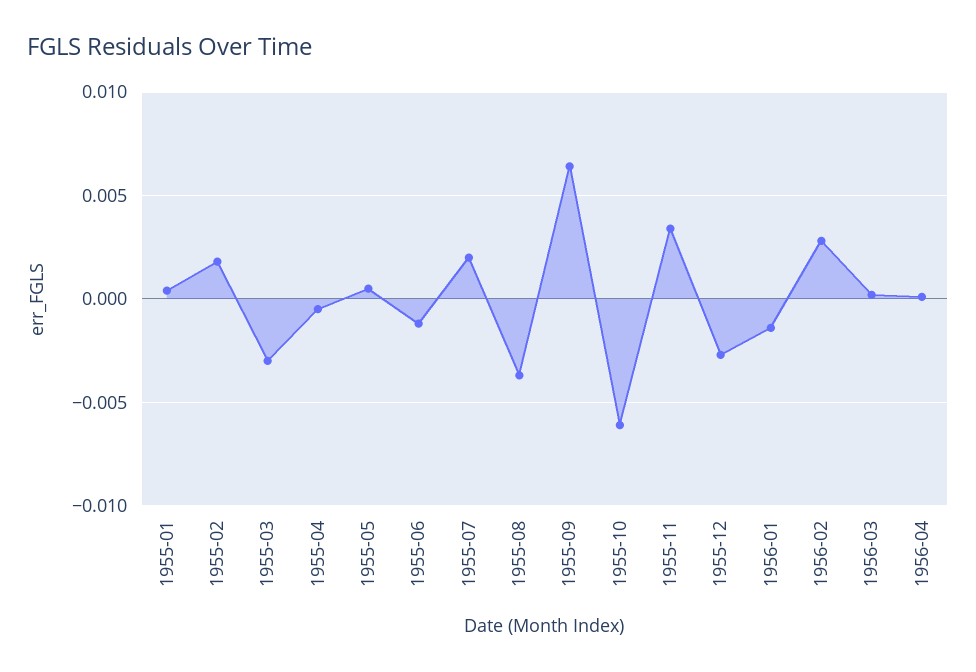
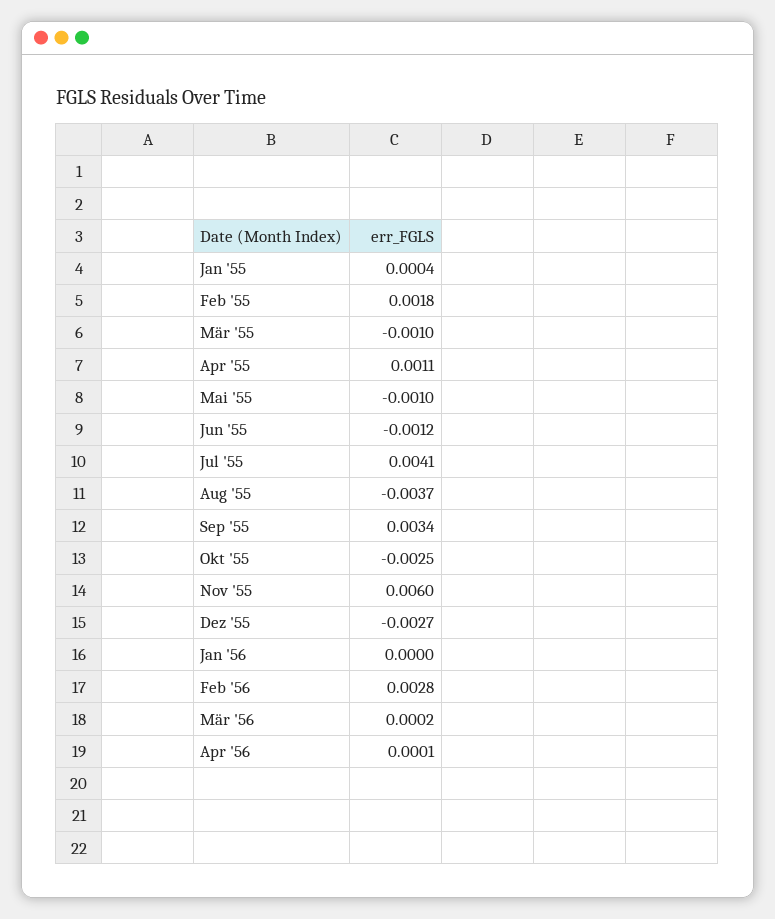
  {
    "1955-01": 0.0004,
    "1955-02": 0.0018,
-   "1955-03": -0.003,
+   "1955-03": -0.001,
-   "1955-04": -0.0005,
+   "1955-04": 0.0011,
-   "1955-05": 0.0005,
+   "1955-05": -0.001,
    "1955-06": -0.0012,
-   "1955-07": 0.002,
+   "1955-07": 0.0041,
    "1955-08": -0.0037,
-   "1955-09": 0.0065,
+   "1955-09": 0.0034,
-   "1955-10": -0.006,
+   "1955-10": -0.0025,
-   "1955-11": 0.0035,
+   "1955-11": 0.006,
    "1955-12": -0.0027,
-   "1956-01": -0.0015,
+   "1956-01": 0,
    "1956-02": 0.0028,
    "1956-03": 0.0002,
    "1956-04": 0.0001
  }

